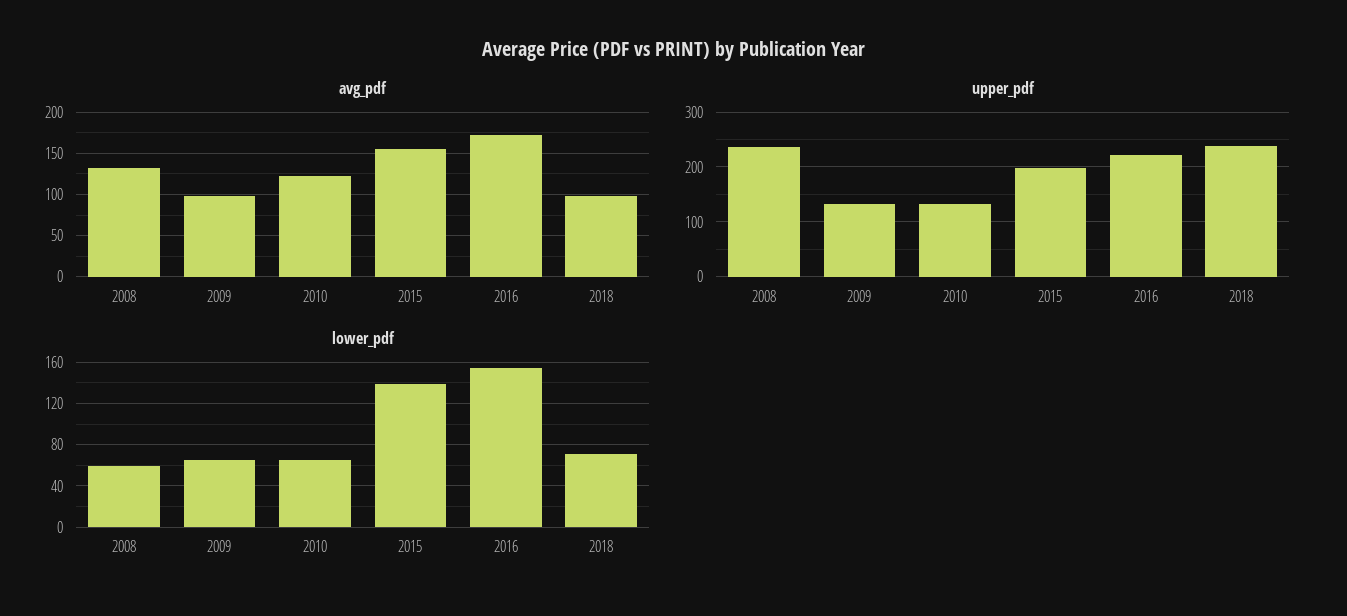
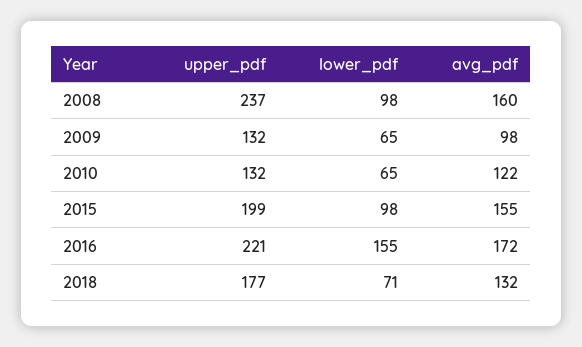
  {
    "avg_pdf": {
-     "2008": 130,
+     "2008": 160,
      "2009": 98,
      "2010": 122,
      "2015": 155,
      "2016": 172,
-     "2018": 100
+     "2018": 132
    },
    "upper_pdf": {
      "2008": 237,
      "2009": 132,
      "2010": 132,
      "2015": 199,
      "2016": 221,
-     "2018": 240
+     "2018": 177
    },
    "lower_pdf": {
-     "2008": 60,
+     "2008": 98,
      "2009": 65,
      "2010": 65,
-     "2015": 140,
+     "2015": 98,
      "2016": 155,
      "2018": 71
    }
  }

